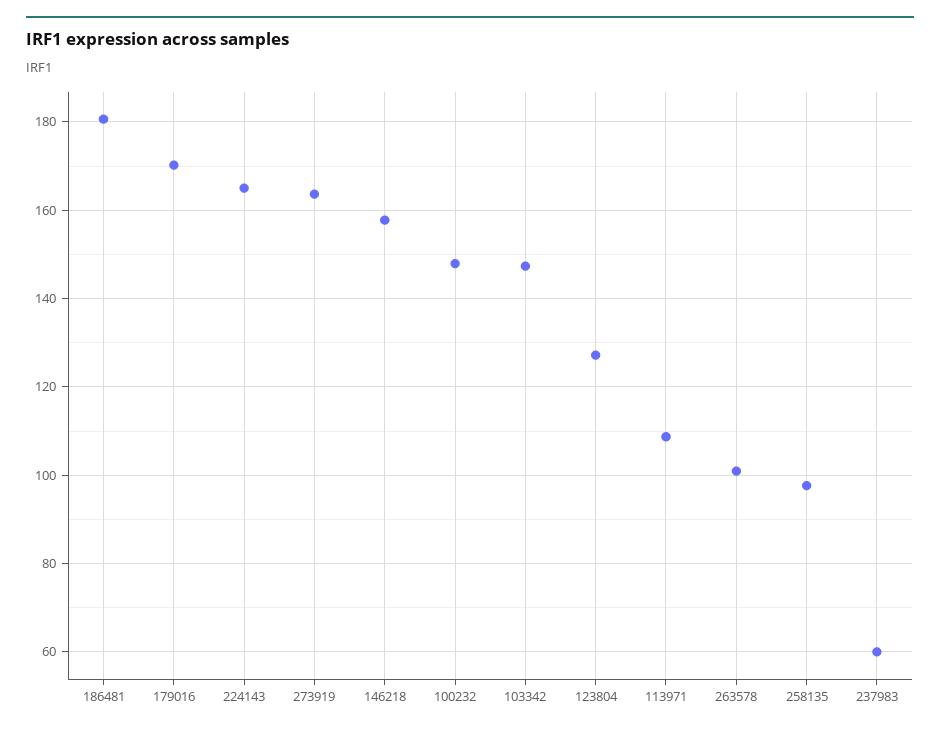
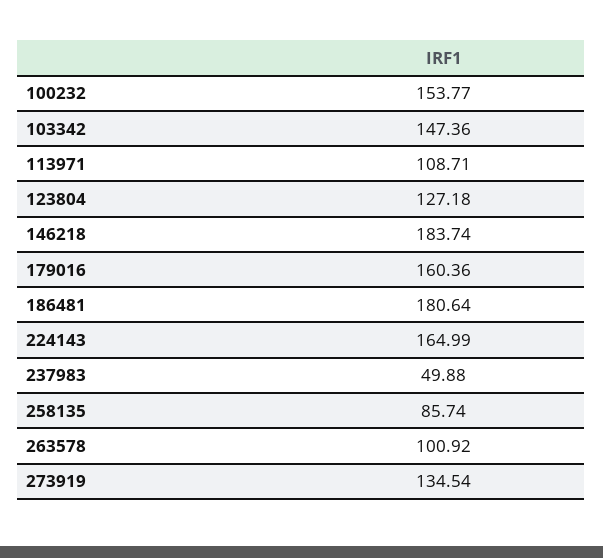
  {
    "186481": 180.64,
-   "179016": 170,
+   "179016": 160.36,
    "224143": 164.99,
-   "273919": 164,
+   "273919": 134.54,
-   "146218": 158,
+   "146218": 183.74,
-   "100232": 148,
+   "100232": 153.77,
    "103342": 147.36,
    "123804": 127.18,
    "113971": 108.71,
    "263578": 100.92,
-   "258135": 98,
+   "258135": 85.74,
-   "237983": 60
+   "237983": 49.88
  }

